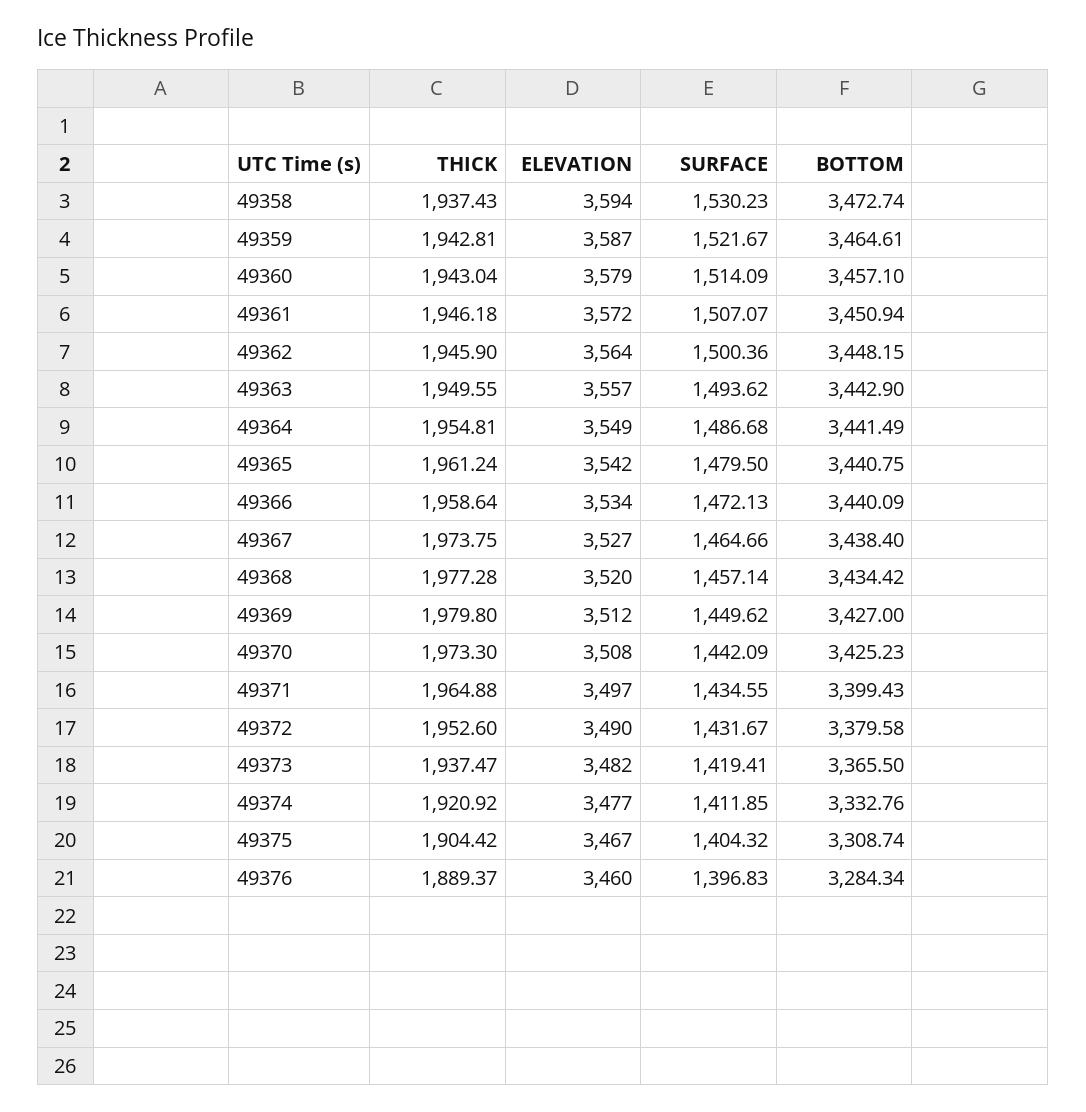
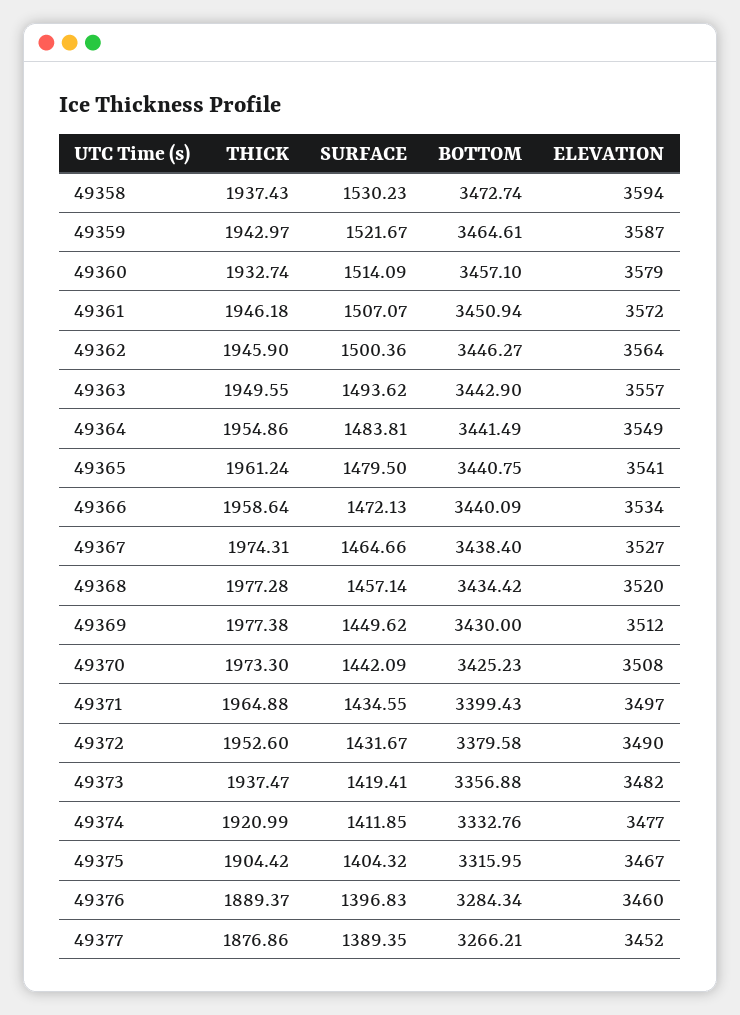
  {
    "THICK": {
      "49358": 1937.43,
-     "49359": 1942.81,
+     "49359": 1942.97,
-     "49360": 1943.04,
+     "49360": 1932.74,
      "49361": 1946.18,
      "49362": 1945.9,
      "49363": 1949.55,
-     "49364": 1954.81,
+     "49364": 1954.86,
      "49365": 1961.24,
      "49366": 1958.64,
-     "49367": 1973.75,
+     "49367": 1974.31,
      "49368": 1977.28,
-     "49369": 1979.8,
+     "49369": 1977.38,
      "49370": 1973.3,
      "49371": 1964.88,
      "49372": 1952.6,
      "49373": 1937.47,
-     "49374": 1920.92,
+     "49374": 1920.99,
      "49375": 1904.42,
-     "49376": 1889.37
+     "49376": 1889.37,
+     "49377": 1876.86
    },
    "ELEVATION": {
      "49358": 3594,
      "49359": 3587,
      "49360": 3579,
      "49361": 3572,
      "49362": 3564,
      "49363": 3557,
      "49364": 3549,
-     "49365": 3542,
+     "49365": 3541,
      "49366": 3534,
      "49367": 3527,
      "49368": 3520,
      "49369": 3512,
      "49370": 3508,
      "49371": 3497,
      "49372": 3490,
      "49373": 3482,
      "49374": 3477,
      "49375": 3467,
-     "49376": 3460
+     "49376": 3460,
+     "49377": 3452
    },
    "SURFACE": {
      "49358": 1530.23,
      "49359": 1521.67,
      "49360": 1514.09,
      "49361": 1507.07,
      "49362": 1500.36,
      "49363": 1493.62,
-     "49364": 1486.68,
+     "49364": 1483.81,
      "49365": 1479.5,
      "49366": 1472.13,
      "49367": 1464.66,
      "49368": 1457.14,
      "49369": 1449.62,
      "49370": 1442.09,
      "49371": 1434.55,
      "49372": 1431.67,
      "49373": 1419.41,
      "49374": 1411.85,
      "49375": 1404.32,
-     "49376": 1396.83
+     "49376": 1396.83,
+     "49377": 1389.35
    },
    "BOTTOM": {
      "49358": 3472.74,
      "49359": 3464.61,
      "49360": 3457.1,
      "49361": 3450.94,
-     "49362": 3448.15,
+     "49362": 3446.27,
      "49363": 3442.9,
      "49364": 3441.49,
      "49365": 3440.75,
      "49366": 3440.09,
      "49367": 3438.4,
      "49368": 3434.42,
-     "49369": 3427,
+     "49369": 3430,
      "49370": 3425.23,
      "49371": 3399.43,
      "49372": 3379.58,
-     "49373": 3365.5,
+     "49373": 3356.88,
      "49374": 3332.76,
-     "49375": 3308.74,
+     "49375": 3315.95,
-     "49376": 3284.34
+     "49376": 3284.34,
+     "49377": 3266.21
    }
  }

